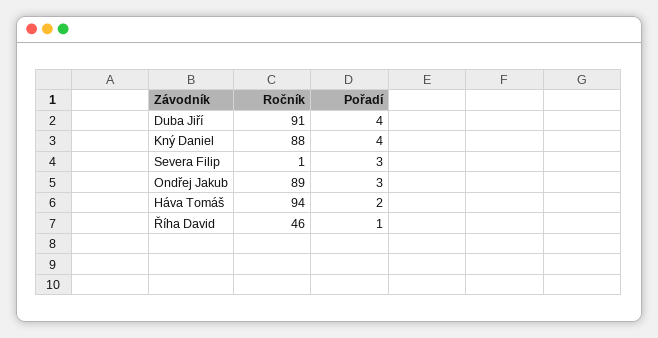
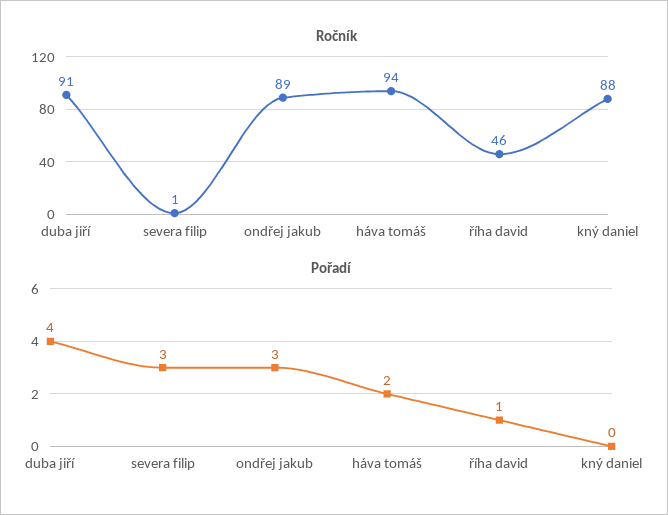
  {
    "Ročník": {
      "Duba Jiří": 91,
      "Kný Daniel": 88,
      "Severa Filip": 1,
      "Ondřej Jakub": 89,
      "Háva Tomáš": 94,
      "Říha David": 46
    },
    "Pořadí": {
      "Duba Jiří": 4,
-     "Kný Daniel": 4,
+     "Kný Daniel": 0,
      "Severa Filip": 3,
      "Ondřej Jakub": 3,
      "Háva Tomáš": 2,
      "Říha David": 1
    }
  }

